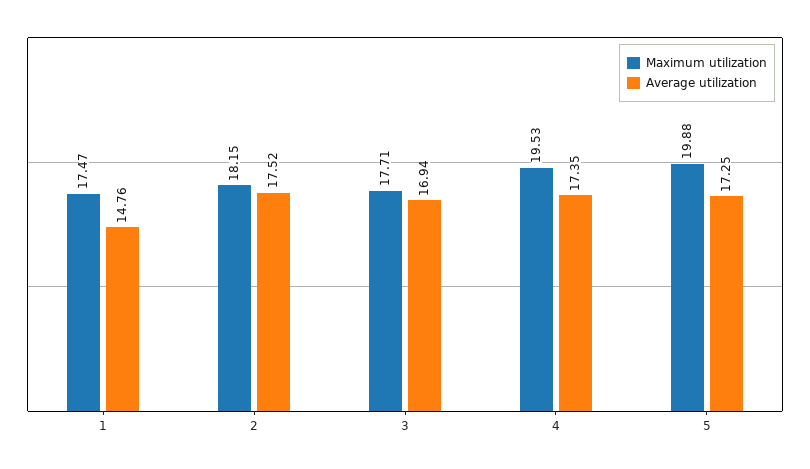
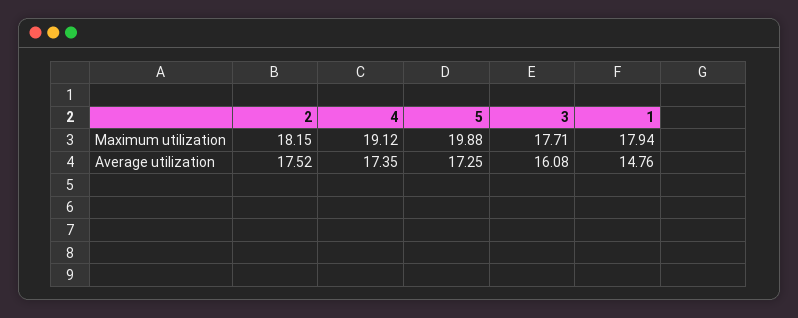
  {
    "Maximum utilization": {
-     "1": 17.47,
+     "1": 17.94,
      "2": 18.15,
      "3": 17.71,
-     "4": 19.53,
+     "4": 19.12,
      "5": 19.88
    },
    "Average utilization": {
      "1": 14.76,
      "2": 17.52,
-     "3": 16.94,
+     "3": 16.08,
      "4": 17.35,
      "5": 17.25
    }
  }

